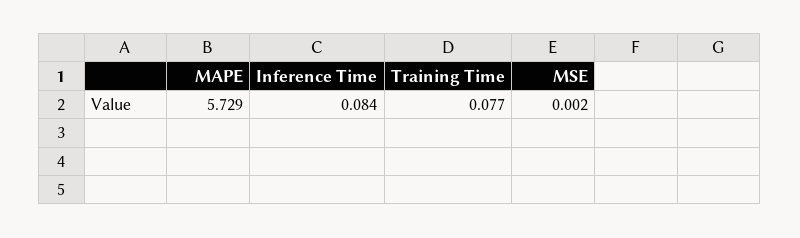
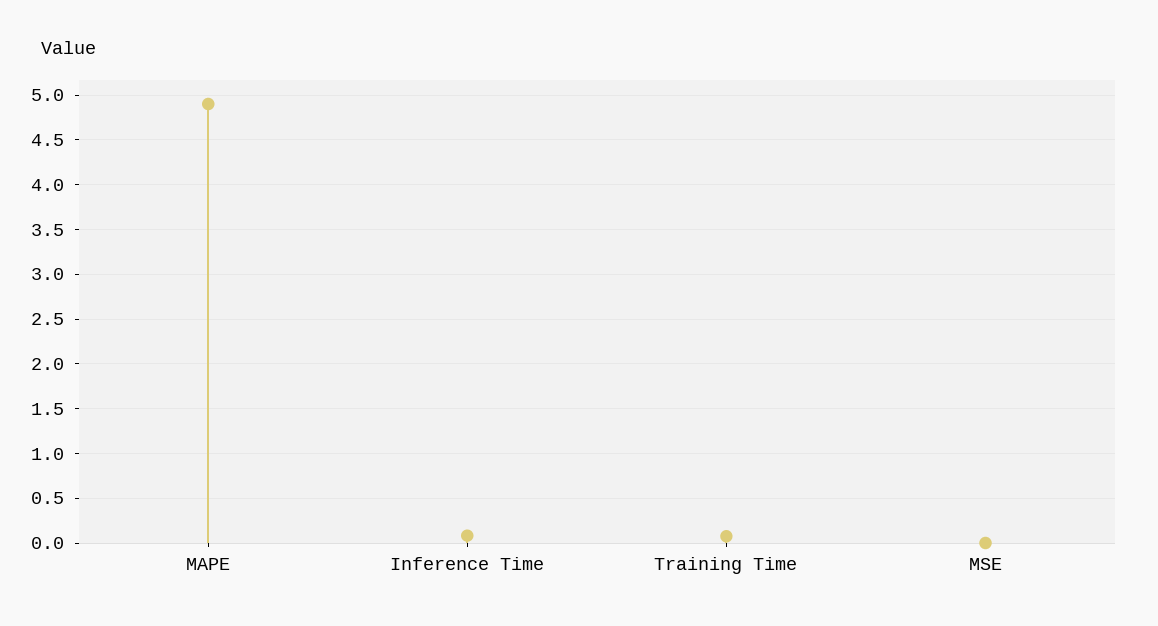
  {
-   "MAPE": 5.729,
+   "MAPE": 4.9,
    "Inference Time": 0.084,
    "Training Time": 0.077,
    "MSE": 0.002
  }

